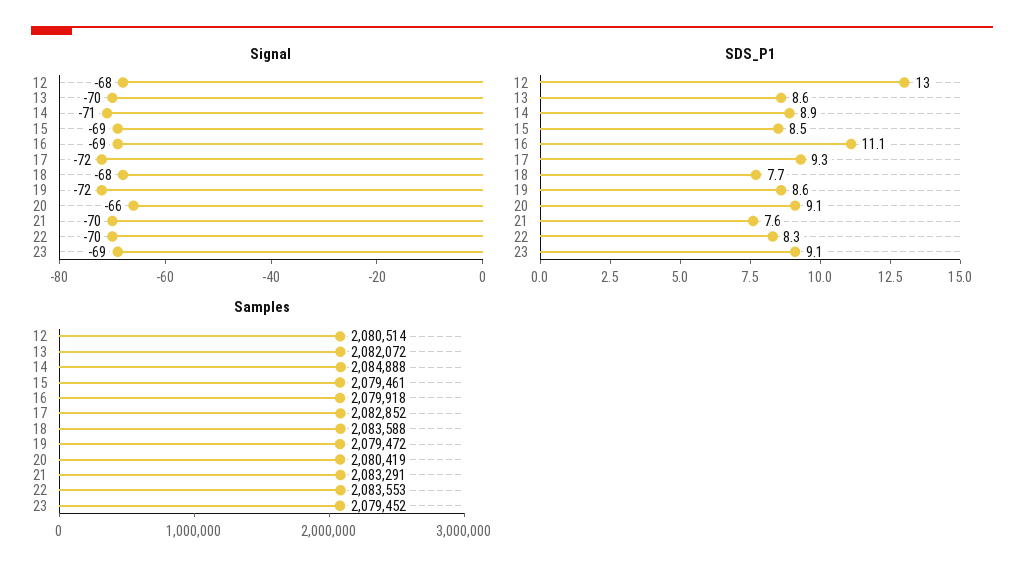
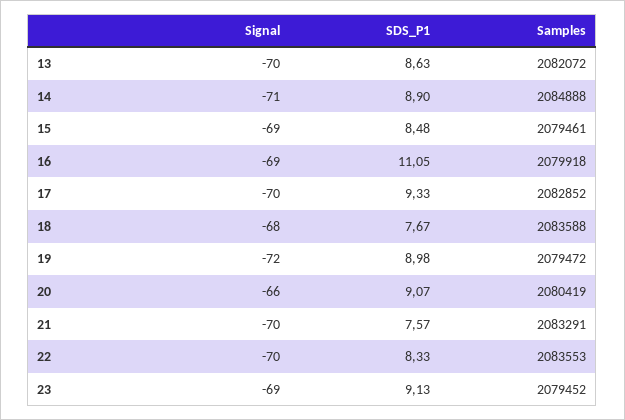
  {
    "Signal": {
-     "12": -68,
      "13": -70,
      "14": -71,
      "15": -69,
      "16": -69,
-     "17": -72,
+     "17": -70,
      "18": -68,
      "19": -72,
      "20": -66,
      "21": -70,
      "22": -70,
      "23": -69
    },
    "SDS_P1": {
-     "12": 13,
      "13": 8.63,
      "14": 8.9,
      "15": 8.48,
      "16": 11.05,
      "17": 9.33,
      "18": 7.67,
-     "19": 8.6,
+     "19": 8.98,
      "20": 9.07,
      "21": 7.57,
      "22": 8.33,
      "23": 9.13
    },
    "Samples": {
-     "12": 2080514,
      "13": 2082072,
      "14": 2084888,
      "15": 2079461,
      "16": 2079918,
      "17": 2082852,
      "18": 2083588,
      "19": 2079472,
      "20": 2080419,
      "21": 2083291,
      "22": 2083553,
      "23": 2079452
    }
  }

